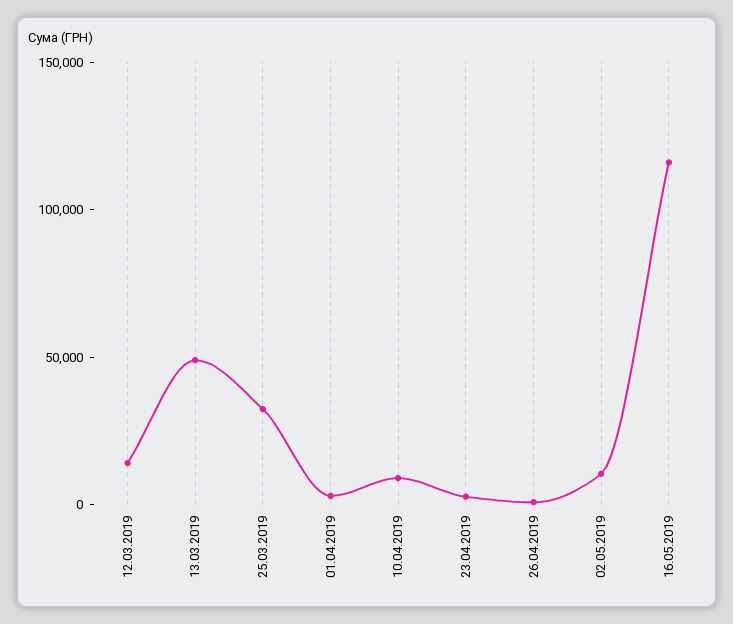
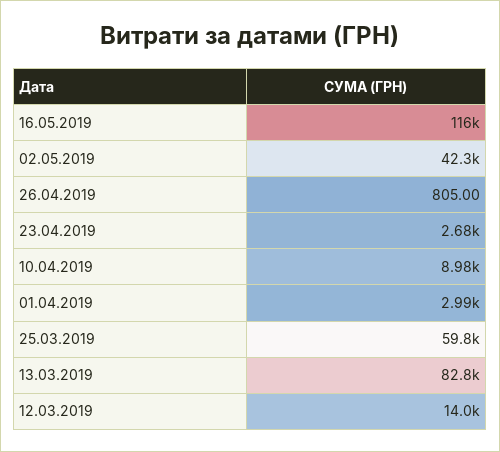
  {
    "12.03.2019": 14000,
-   "13.03.2019": 50000,
+   "13.03.2019": 82800,
-   "25.03.2019": 30000,
+   "25.03.2019": 59800,
    "01.04.2019": 2990,
    "10.04.2019": 8980,
    "23.04.2019": 2680,
    "26.04.2019": 805,
-   "02.05.2019": 10000,
+   "02.05.2019": 42300,
    "16.05.2019": 116000
  }

